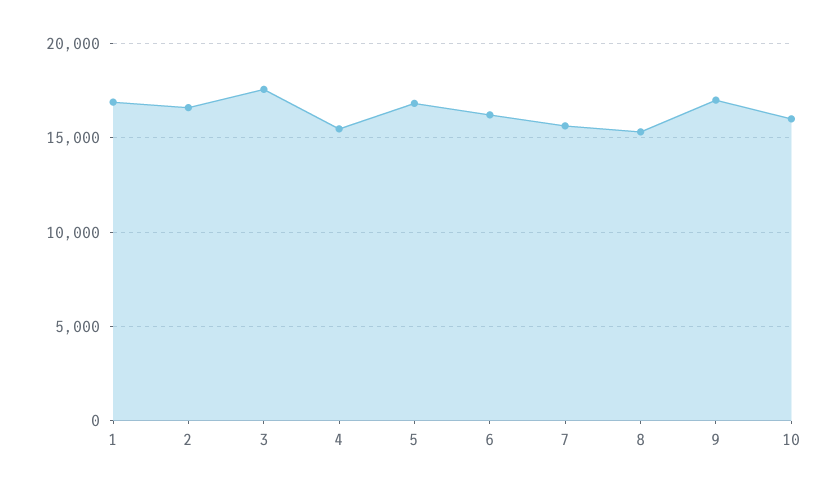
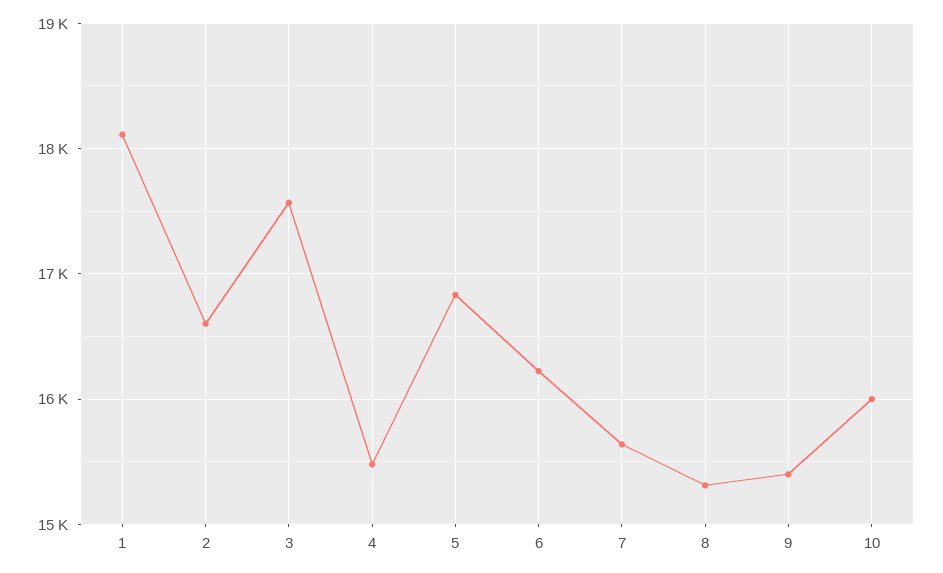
  {
-   "1": 17000,
+   "1": 18100,
    "2": 16600,
    "3": 17600,
    "4": 15500,
    "5": 16800,
    "6": 16200,
    "7": 15600,
    "8": 15300,
-   "9": 17000,
+   "9": 15400,
    "10": 16000
  }

